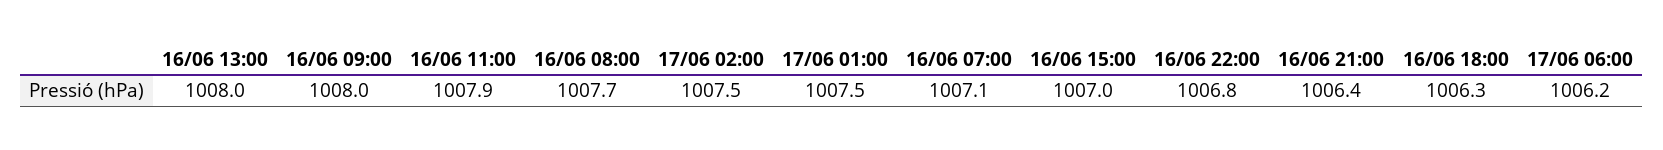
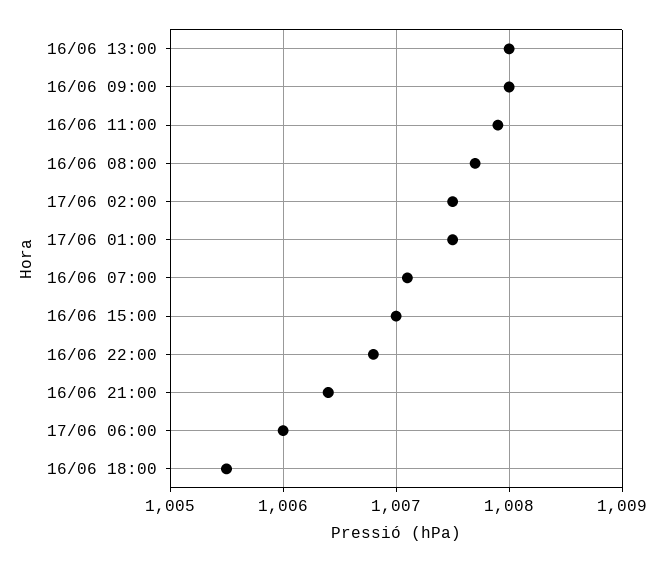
  {
    "16/06 13:00": 1008,
    "16/06 09:00": 1008,
    "16/06 11:00": 1007.9,
    "16/06 08:00": 1007.7,
    "17/06 02:00": 1007.5,
    "17/06 01:00": 1007.5,
    "16/06 07:00": 1007.1,
    "16/06 15:00": 1007,
    "16/06 22:00": 1006.8,
    "16/06 21:00": 1006.4,
-   "16/06 18:00": 1006.3,
+   "16/06 18:00": 1005.5,
-   "17/06 06:00": 1006.2
+   "17/06 06:00": 1006
  }

